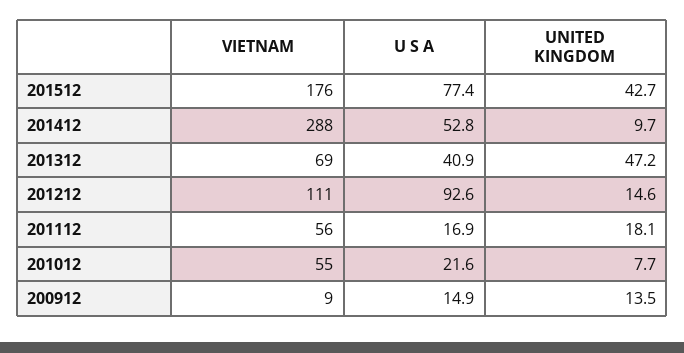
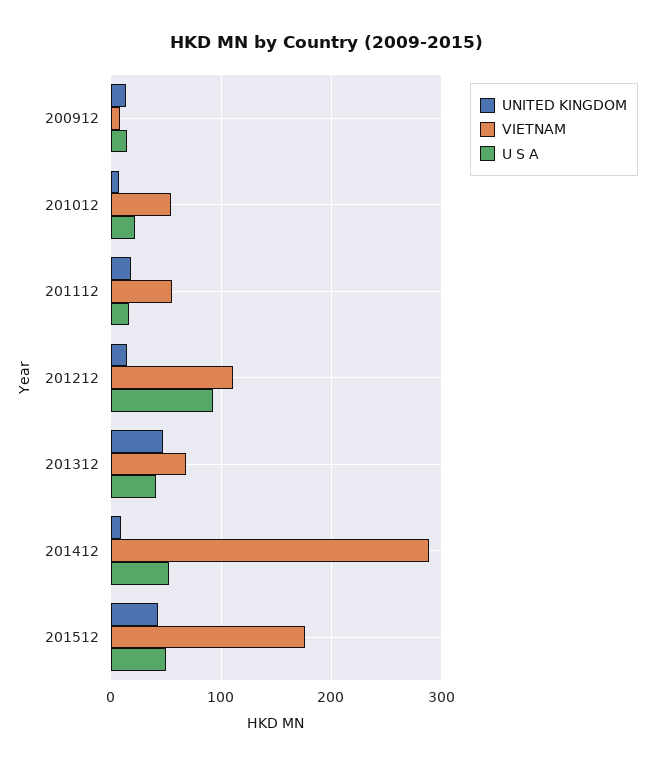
  {
    "VIETNAM": {
      "201512": 176,
      "201412": 288,
      "201312": 69,
      "201212": 111,
      "201112": 56,
      "201012": 55,
      "200912": 9
    },
    "U S A": {
-     "201512": 77.4,
+     "201512": 50,
      "201412": 52.8,
      "201312": 40.9,
      "201212": 92.6,
      "201112": 16.9,
      "201012": 21.6,
      "200912": 14.9
    },
    "UNITED KINGDOM": {
      "201512": 42.7,
      "201412": 9.7,
      "201312": 47.2,
      "201212": 14.6,
      "201112": 18.1,
      "201012": 7.7,
      "200912": 13.5
    }
  }

